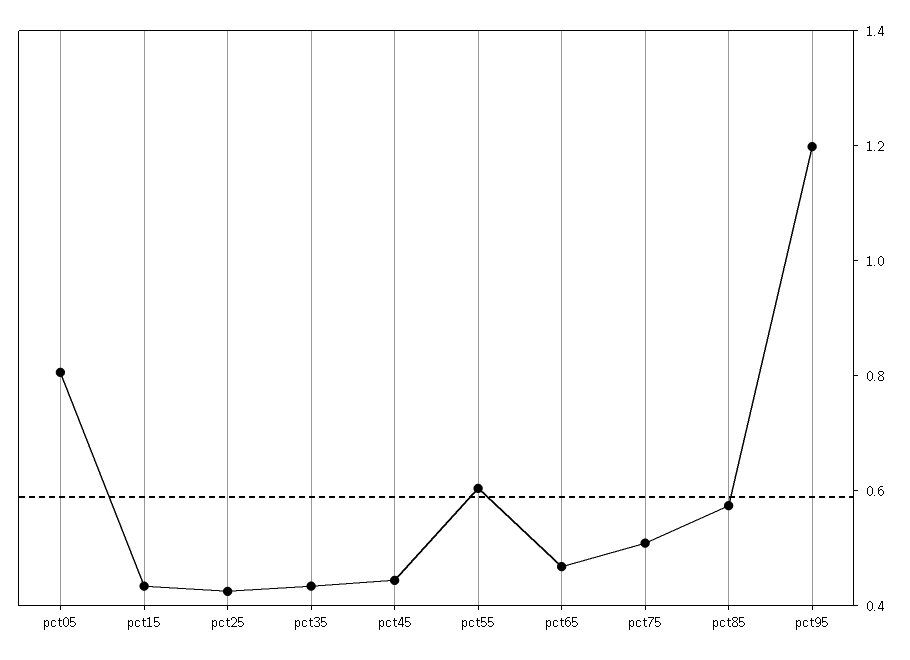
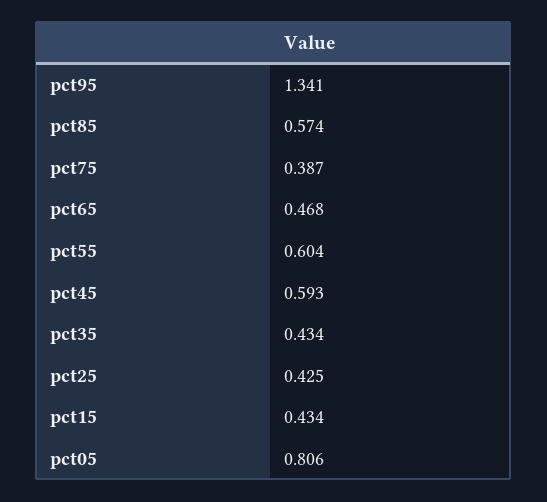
  {
    "pct05": 0.806,
    "pct15": 0.434,
    "pct25": 0.425,
    "pct35": 0.434,
-   "pct45": 0.45,
+   "pct45": 0.593,
    "pct55": 0.604,
    "pct65": 0.468,
-   "pct75": 0.5,
+   "pct75": 0.387,
    "pct85": 0.574,
-   "pct95": 1.2
+   "pct95": 1.341
  }

